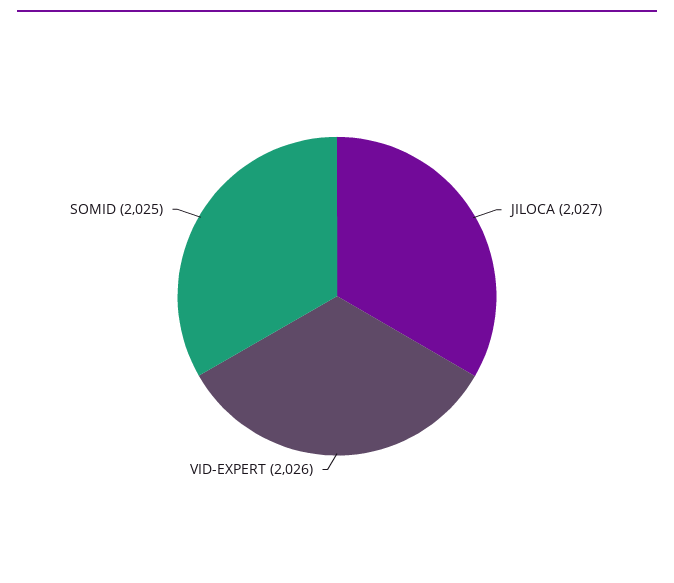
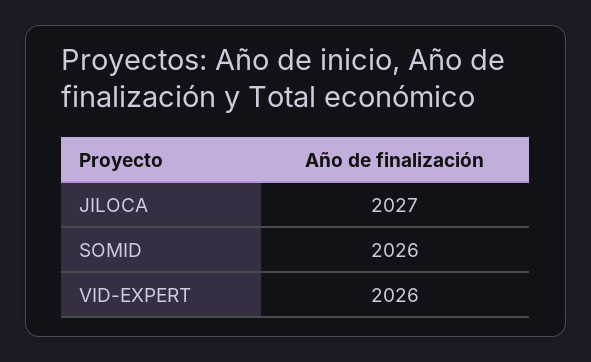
  {
    "JILOCA": 2027,
    "VID-EXPERT": 2026,
-   "SOMID": 2025
+   "SOMID": 2026
  }

